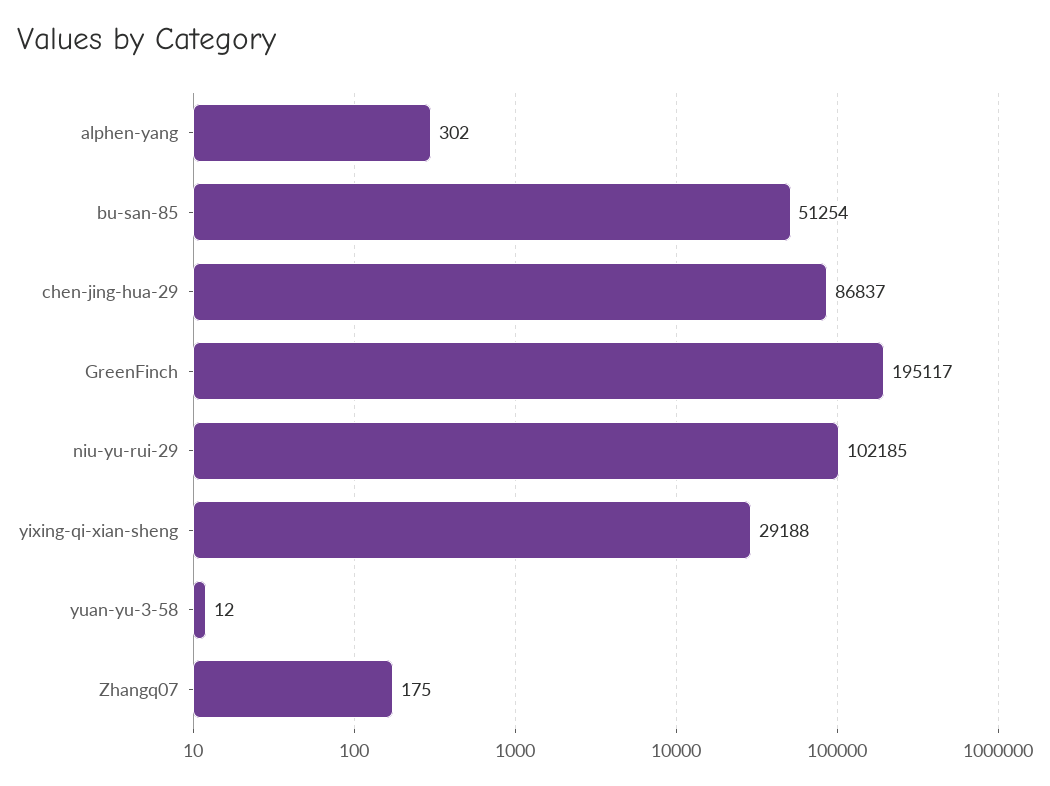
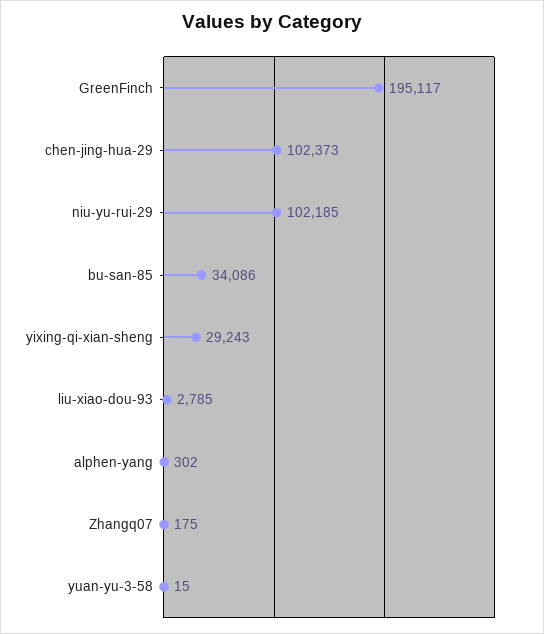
  {
    "alphen-yang": 302,
-   "bu-san-85": 51254,
+   "bu-san-85": 34086,
-   "chen-jing-hua-29": 86837,
+   "chen-jing-hua-29": 102373,
    "GreenFinch": 195117,
    "niu-yu-rui-29": 102185,
-   "yixing-qi-xian-sheng": 29188,
+   "yixing-qi-xian-sheng": 29243,
-   "yuan-yu-3-58": 12,
+   "yuan-yu-3-58": 15,
-   "Zhangq07": 175
+   "Zhangq07": 175,
+   "liu-xiao-dou-93": 2785
  }

